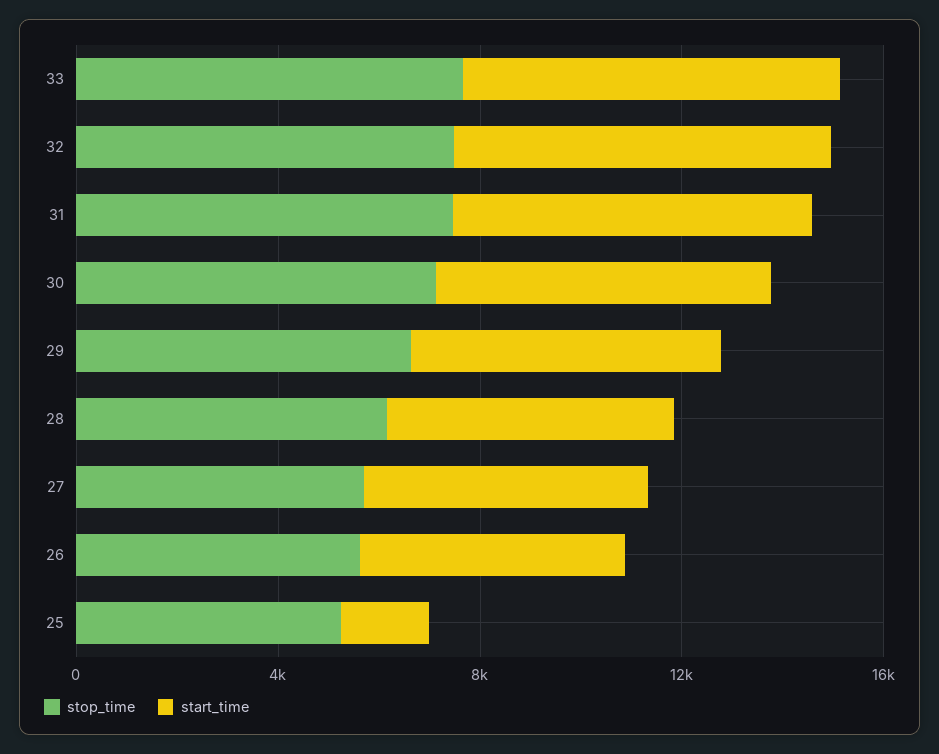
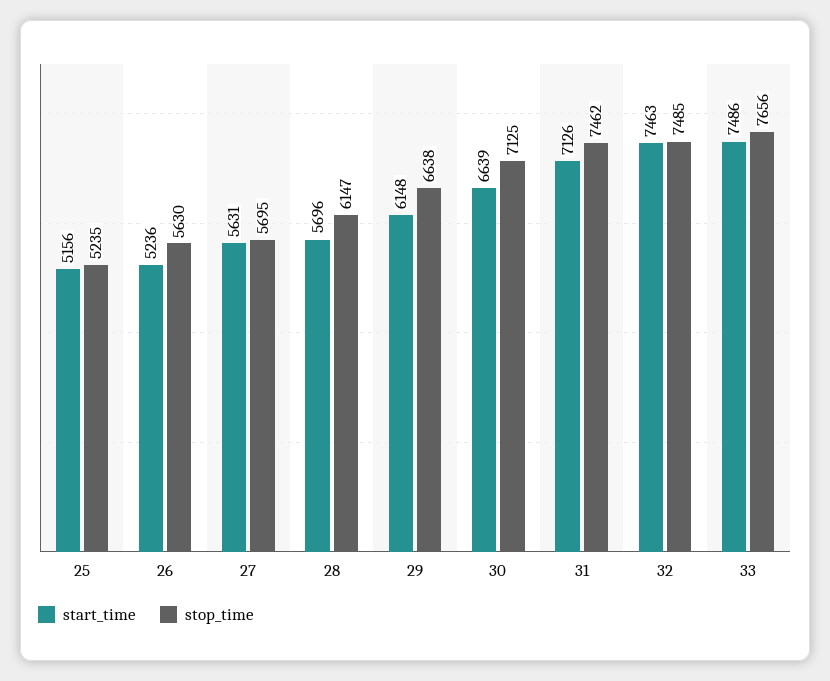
  {
    "stop_time": {
      "33": 7656,
      "32": 7485,
      "31": 7462,
      "30": 7125,
      "29": 6638,
      "28": 6147,
      "27": 5695,
      "26": 5630,
      "25": 5235
    },
    "start_time": {
      "33": 7486,
      "32": 7463,
      "31": 7126,
      "30": 6639,
      "29": 6148,
      "28": 5696,
      "27": 5631,
      "26": 5236,
-     "25": 2000
+     "25": 5156
    }
  }

